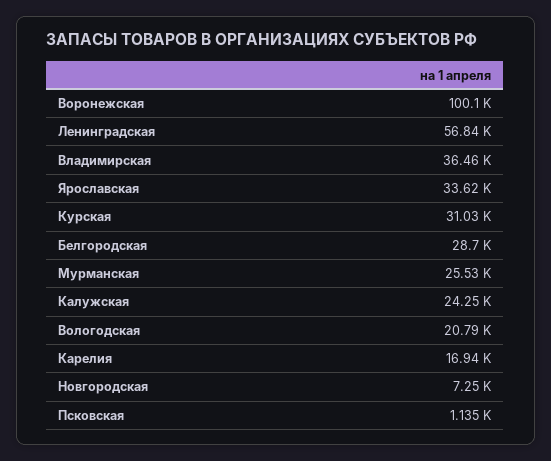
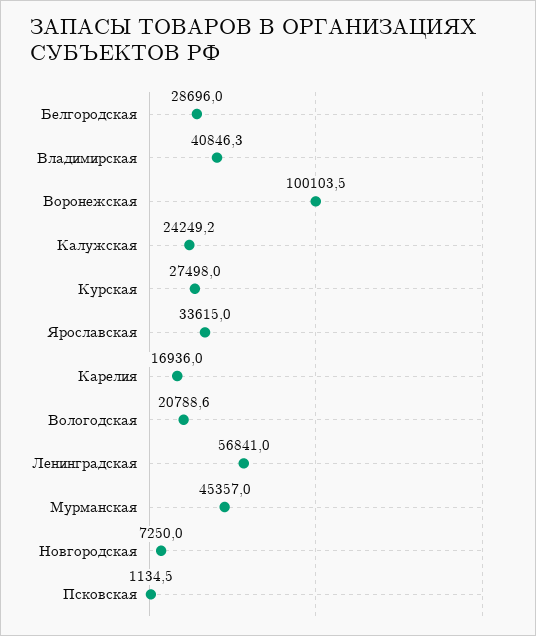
  {
    "Воронежская": 100103.5,
    "Ленинградская": 56841,
-   "Владимирская": 36460,
+   "Владимирская": 40846.3,
    "Ярославская": 33615,
-   "Курская": 31030,
+   "Курская": 27498,
    "Белгородская": 28696,
-   "Мурманская": 25530,
+   "Мурманская": 45357,
    "Калужская": 24249.2,
    "Вологодская": 20788.6,
    "Карелия": 16936,
    "Новгородская": 7250,
    "Псковская": 1134.5
  }

